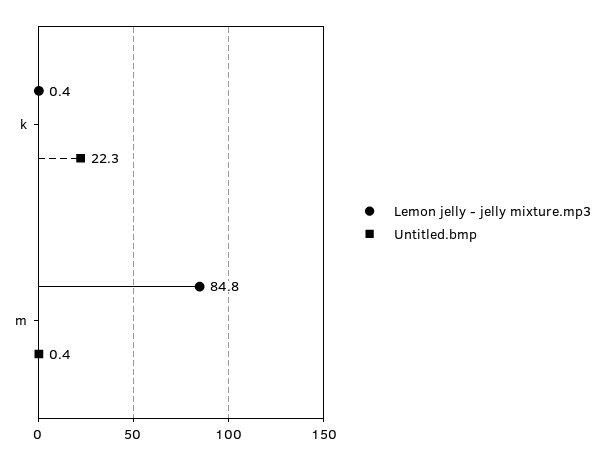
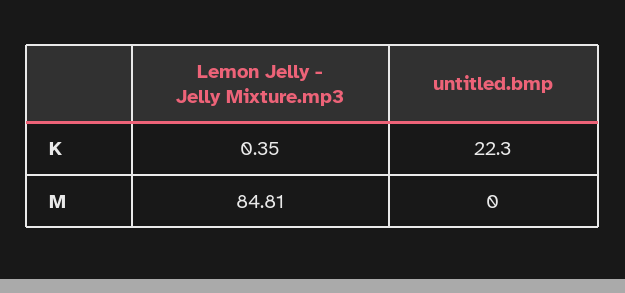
  {
    "Lemon jelly - jelly mixture.mp3": {
      "k": 0.35,
      "m": 84.81
    },
    "Untitled.bmp": {
      "k": 22.3,
-     "m": 0.4
+     "m": 0
    }
  }

